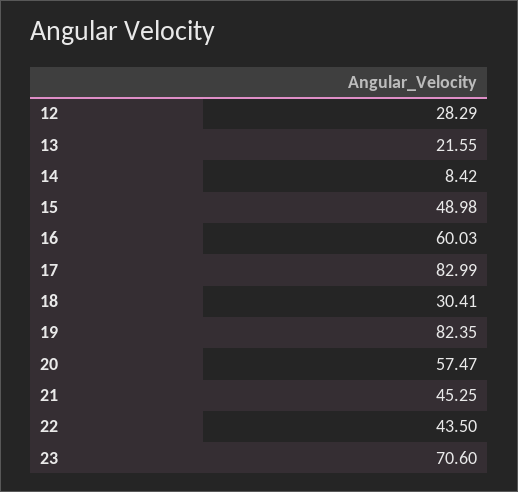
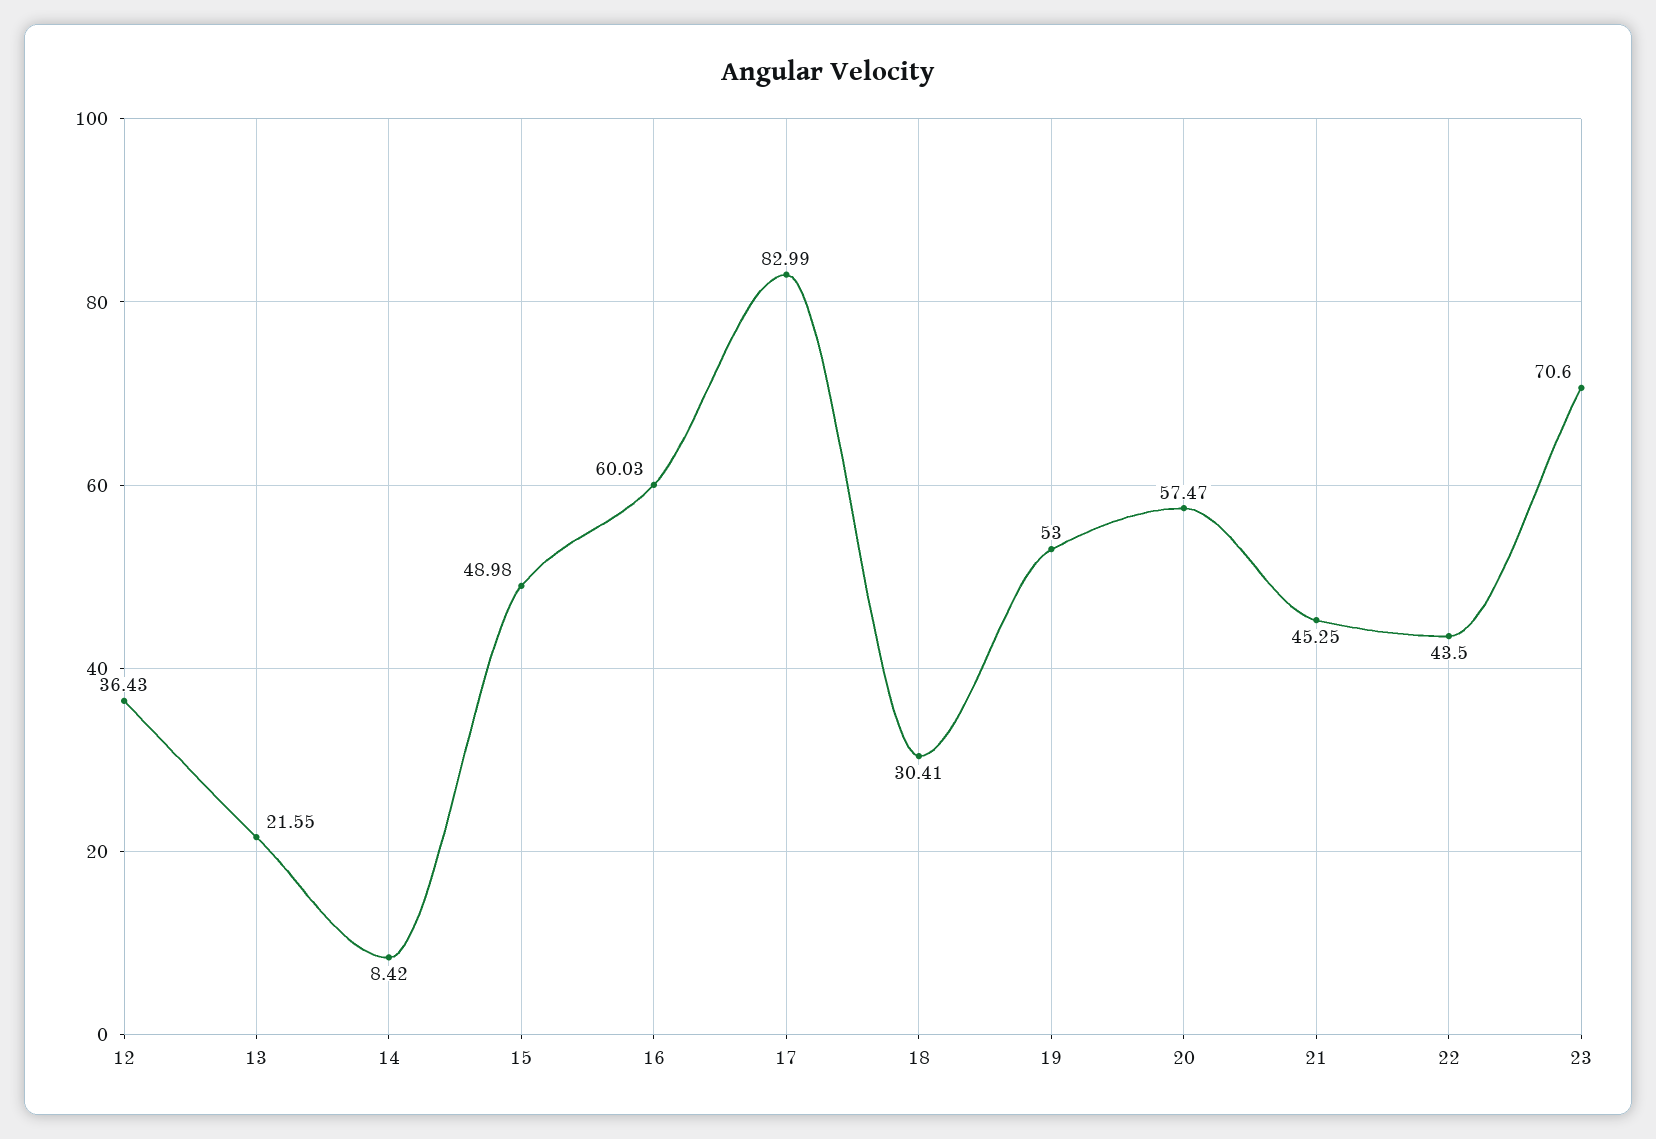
  {
-   "12": 28.29,
+   "12": 36.43,
    "13": 21.55,
    "14": 8.42,
    "15": 48.98,
    "16": 60.03,
    "17": 82.99,
    "18": 30.41,
-   "19": 82.35,
+   "19": 53,
    "20": 57.47,
    "21": 45.25,
    "22": 43.5,
    "23": 70.6
  }

